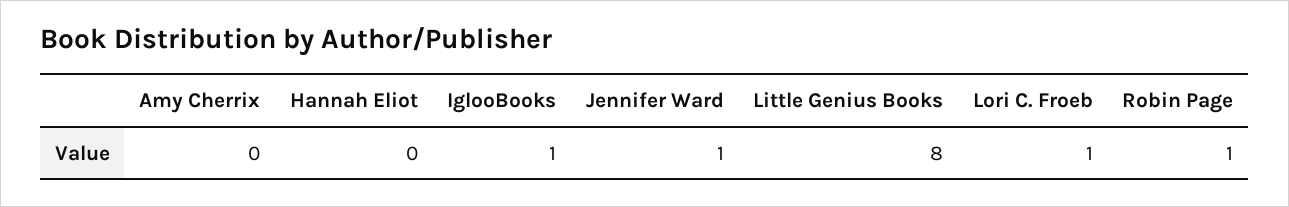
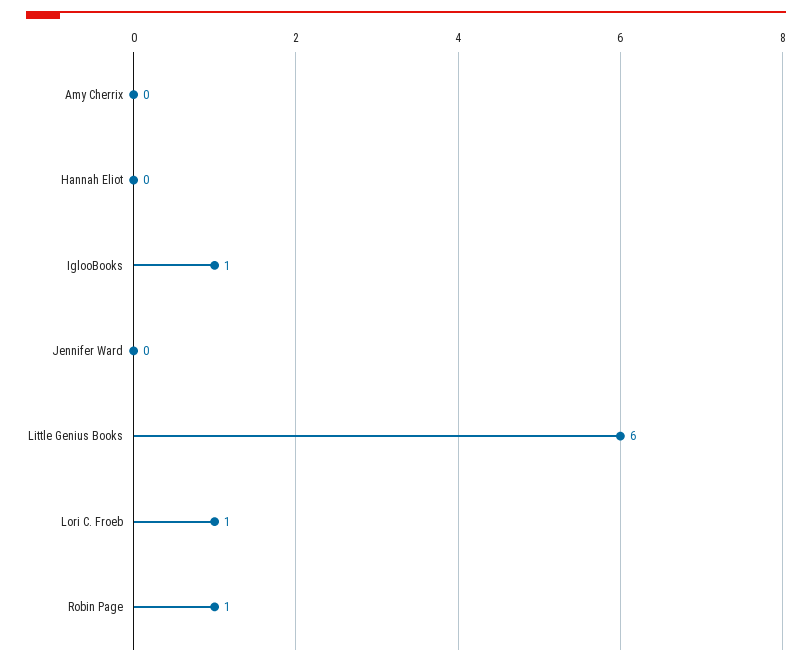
  {
    "Amy Cherrix": 0,
    "Hannah Eliot": 0,
    "IglooBooks": 1,
-   "Jennifer Ward": 1,
+   "Jennifer Ward": 0,
-   "Little Genius Books": 8,
+   "Little Genius Books": 6,
    "Lori C. Froeb": 1,
    "Robin Page": 1
  }

